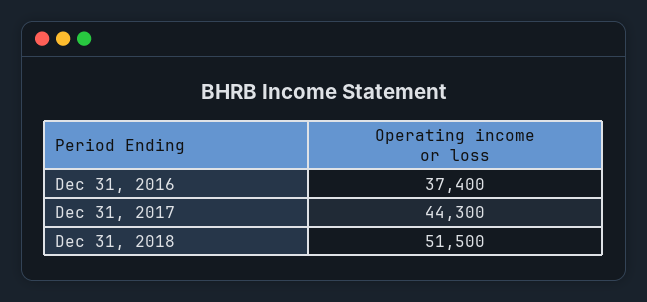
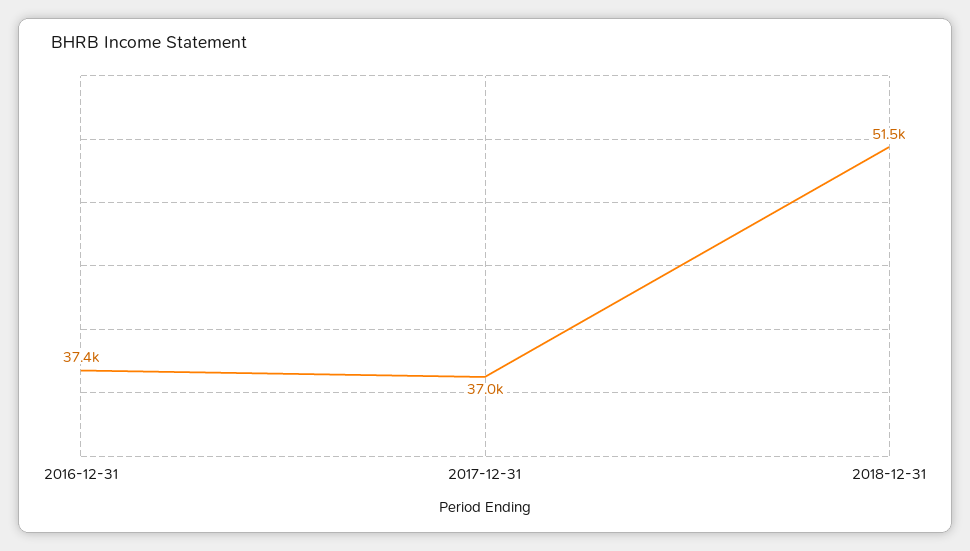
  {
    "Dec 31, 2016": 37400,
-   "Dec 31, 2017": 44300,
+   "Dec 31, 2017": 37000,
    "Dec 31, 2018": 51500
  }

